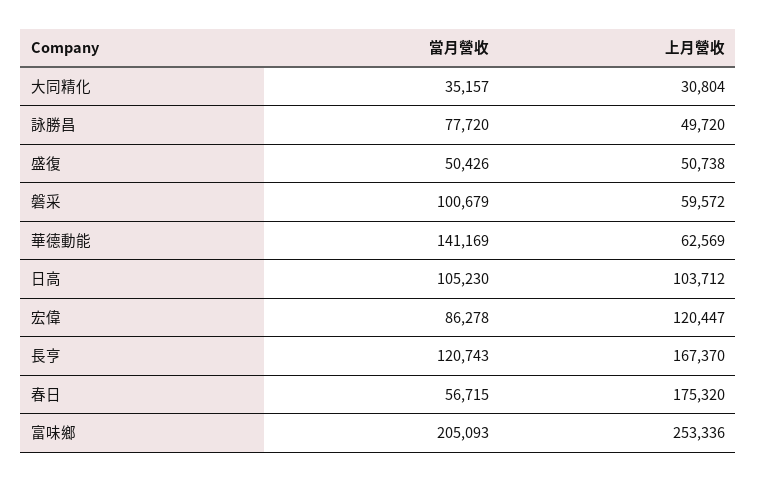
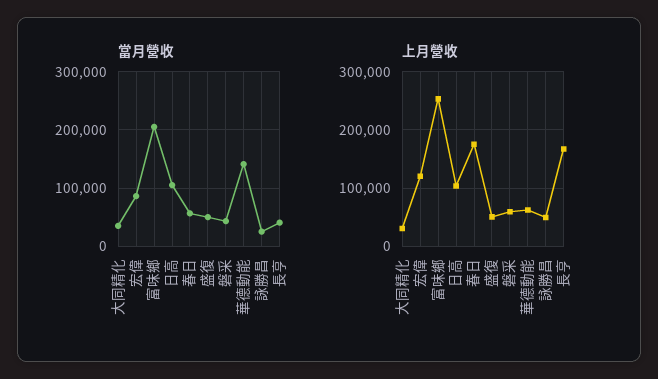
  {
    "當月營收": {
      "大同精化": 35157,
-     "詠勝昌": 77720,
+     "詠勝昌": 20000,
      "盛復": 50426,
-     "磐采": 100679,
+     "磐采": 40000,
      "華德動能": 141169,
      "日高": 105230,
      "宏偉": 86278,
-     "長亨": 120743,
+     "長亨": 40000,
      "春日": 56715,
      "富味鄉": 205093
    },
    "上月營收": {
      "大同精化": 30804,
      "詠勝昌": 49720,
      "盛復": 50738,
      "磐采": 59572,
      "華德動能": 62569,
      "日高": 103712,
      "宏偉": 120447,
      "長亨": 167370,
      "春日": 175320,
      "富味鄉": 253336
    }
  }

